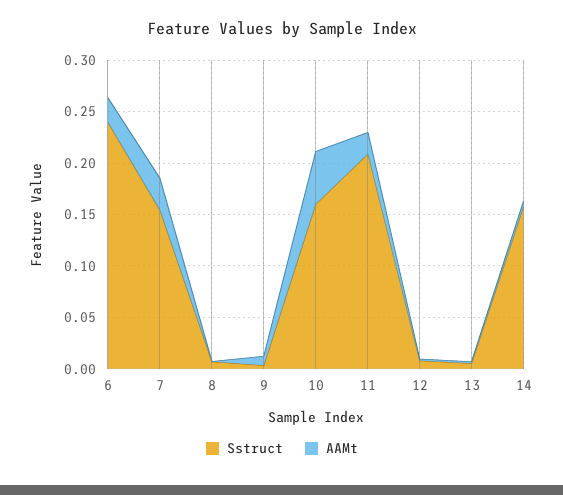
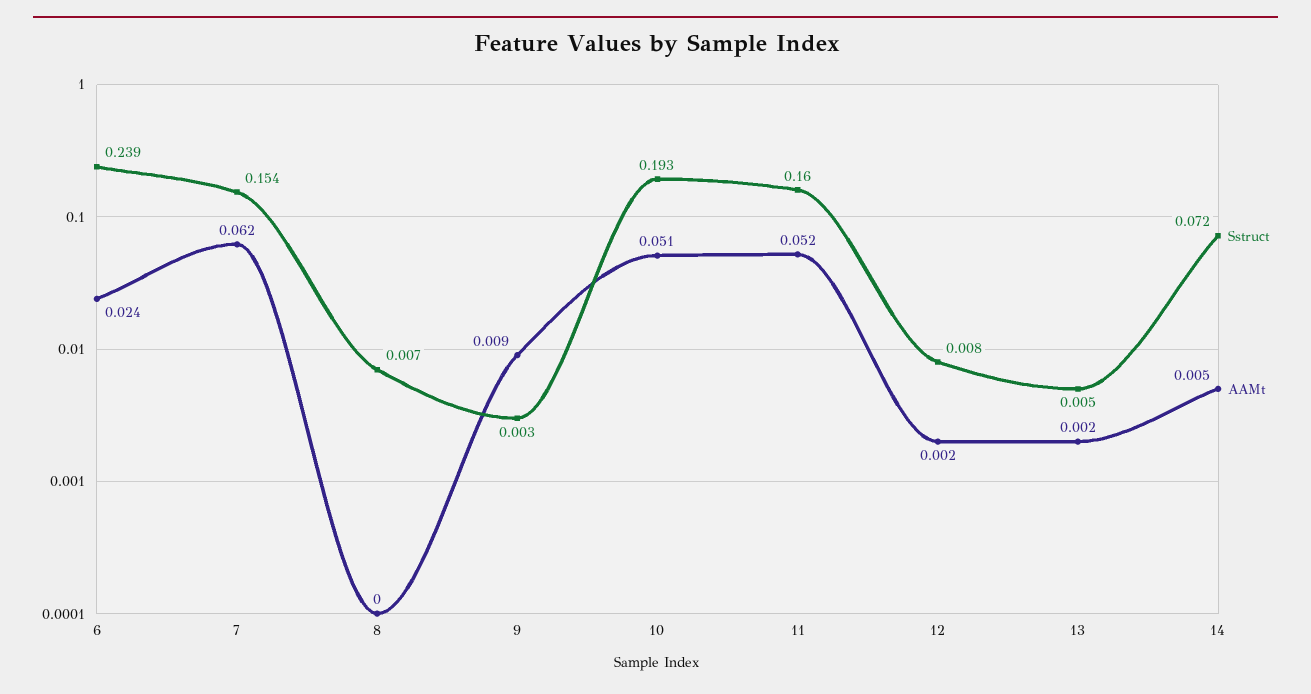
  {
    "Sstruct": {
      "6": 0.239,
      "7": 0.154,
      "8": 0.007,
      "9": 0.003,
-     "10": 0.16,
+     "10": 0.193,
-     "11": 0.21,
+     "11": 0.16,
      "12": 0.008,
      "13": 0.005,
-     "14": 0.16
+     "14": 0.072
    },
    "AAMt": {
      "6": 0.024,
-     "7": 0.03,
+     "7": 0.062,
      "8": 0,
      "9": 0.009,
      "10": 0.051,
-     "11": 0.02,
+     "11": 0.052,
      "12": 0.002,
      "13": 0.002,
      "14": 0.005
    }
  }

